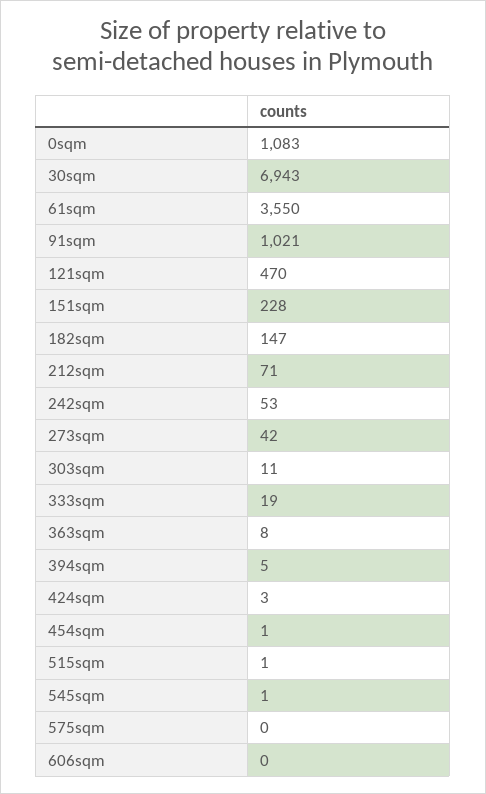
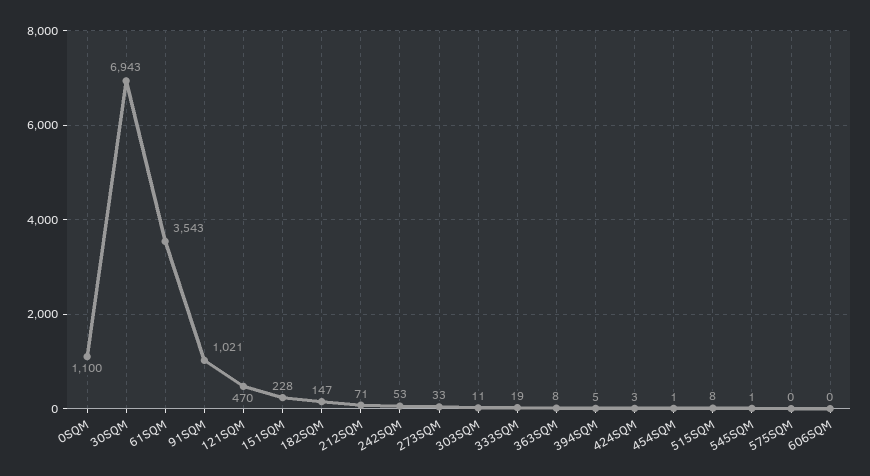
  {
-   "0sqm": 1083,
+   "0sqm": 1100,
    "30sqm": 6943,
-   "61sqm": 3550,
+   "61sqm": 3543,
    "91sqm": 1021,
    "121sqm": 470,
    "151sqm": 228,
    "182sqm": 147,
    "212sqm": 71,
    "242sqm": 53,
-   "273sqm": 42,
+   "273sqm": 33,
    "303sqm": 11,
    "333sqm": 19,
    "363sqm": 8,
    "394sqm": 5,
    "424sqm": 3,
    "454sqm": 1,
-   "515sqm": 1,
+   "515sqm": 8,
    "545sqm": 1,
    "575sqm": 0,
    "606sqm": 0
  }

